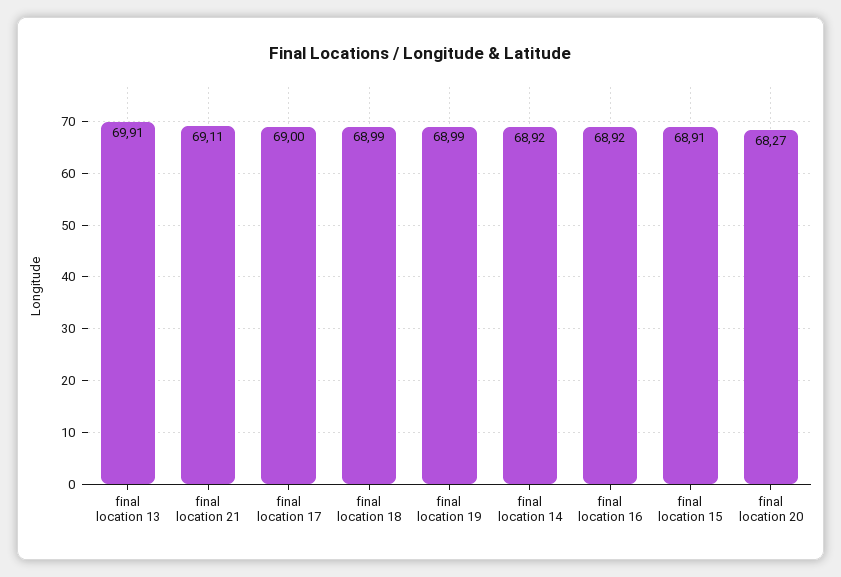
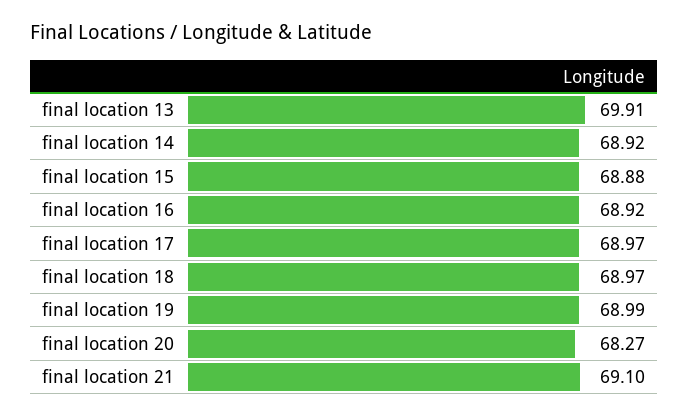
  {
    "final location 13": 69.91,
-   "final location 21": 69.11,
+   "final location 21": 69.1,
-   "final location 17": 69,
+   "final location 17": 68.97,
-   "final location 18": 68.99,
+   "final location 18": 68.97,
    "final location 19": 68.99,
    "final location 14": 68.92,
    "final location 16": 68.92,
-   "final location 15": 68.91,
+   "final location 15": 68.88,
    "final location 20": 68.27
  }

